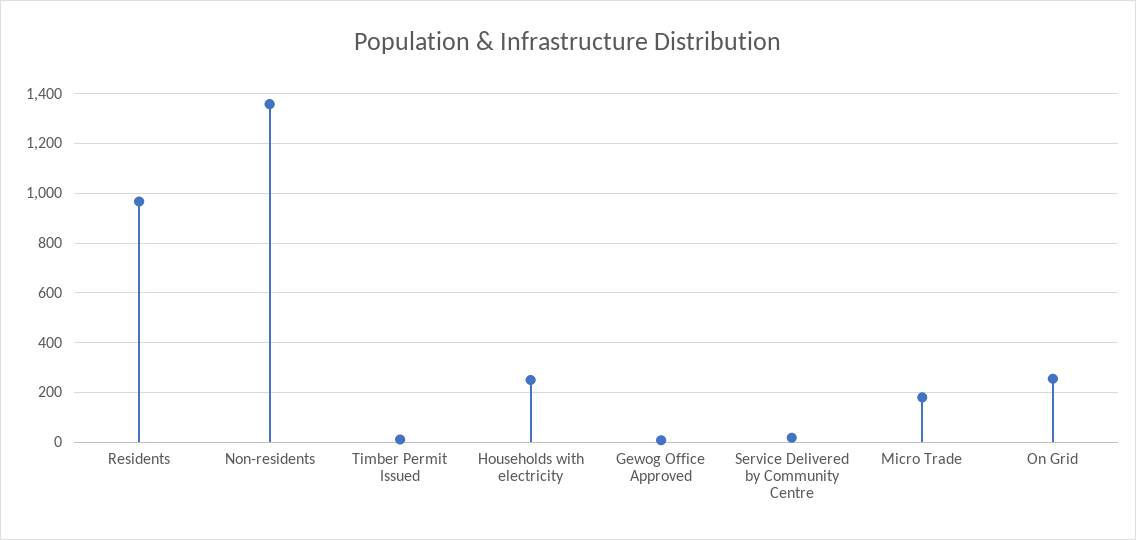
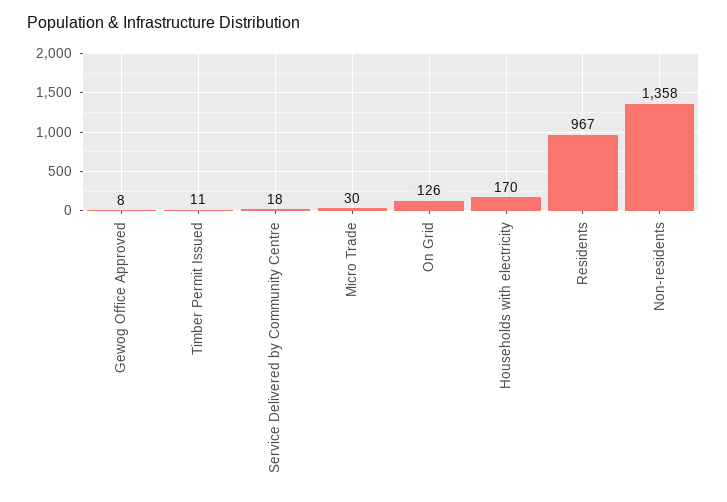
  {
    "Residents": 967,
    "Non-residents": 1358,
    "Timber Permit Issued": 11,
-   "Households with electricity": 250,
+   "Households with electricity": 170,
    "Gewog Office Approved": 8,
    "Service Delivered by Community Centre": 18,
-   "Micro Trade": 175,
+   "Micro Trade": 30,
-   "On Grid": 250
+   "On Grid": 126
  }

